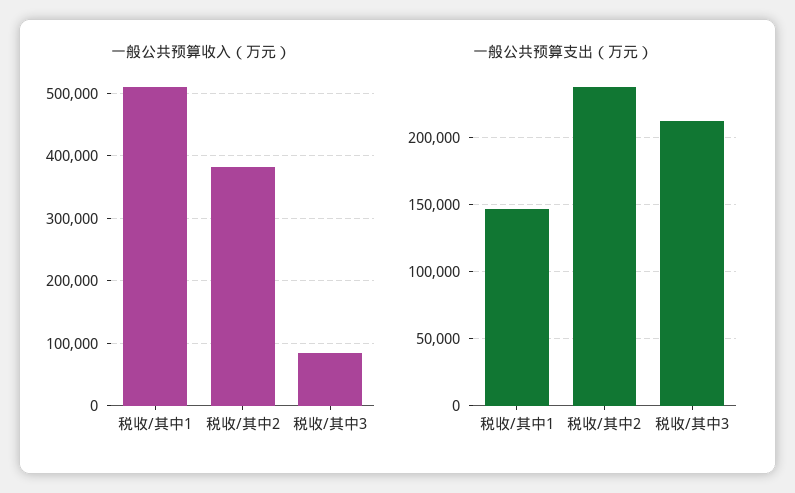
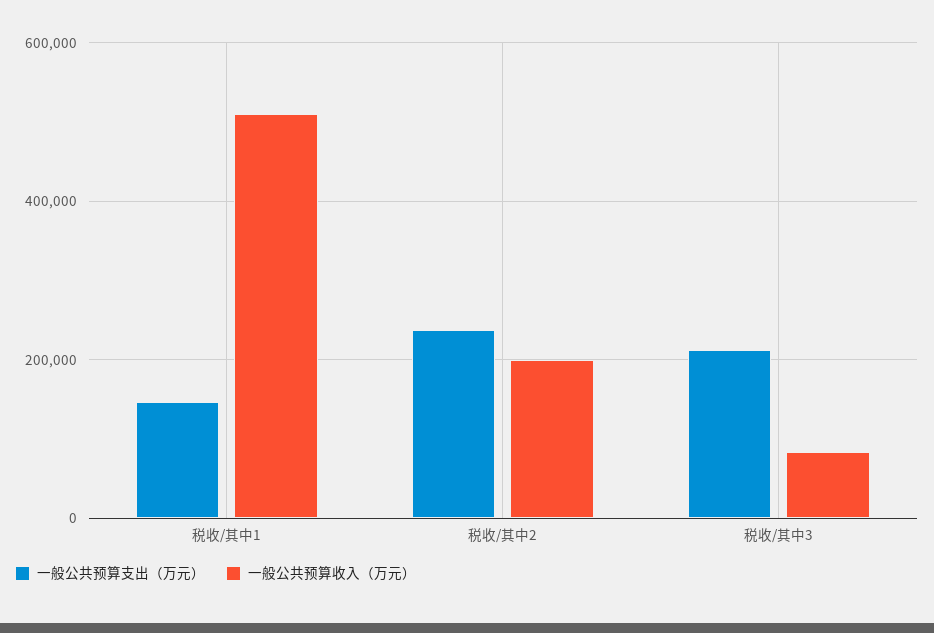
  {
    "一般公共预算收入（万元）": {
      "税收/其中1": 510000,
-     "税收/其中2": 380000,
+     "税收/其中2": 200000,
      "税收/其中3": 80000
    },
    "一般公共预算支出（万元）": {
      "税收/其中1": 145000,
      "税收/其中2": 235000,
      "税收/其中3": 210000
    }
  }

